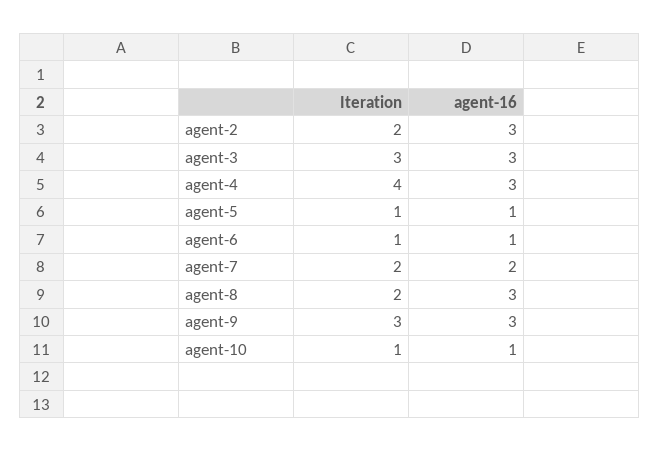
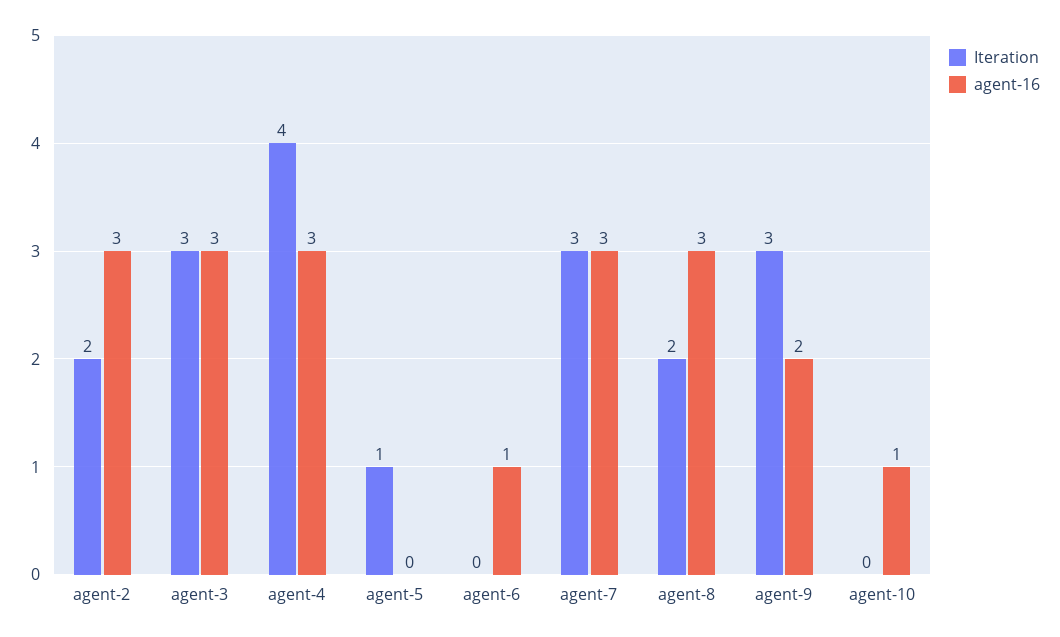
  {
    "Iteration": {
      "agent-2": 2,
      "agent-3": 3,
      "agent-4": 4,
      "agent-5": 1,
-     "agent-6": 1,
+     "agent-6": 0,
-     "agent-7": 2,
+     "agent-7": 3,
      "agent-8": 2,
      "agent-9": 3,
-     "agent-10": 1
+     "agent-10": 0
    },
    "agent-16": {
      "agent-2": 3,
      "agent-3": 3,
      "agent-4": 3,
-     "agent-5": 1,
+     "agent-5": 0,
      "agent-6": 1,
-     "agent-7": 2,
+     "agent-7": 3,
      "agent-8": 3,
-     "agent-9": 3,
+     "agent-9": 2,
      "agent-10": 1
    }
  }

